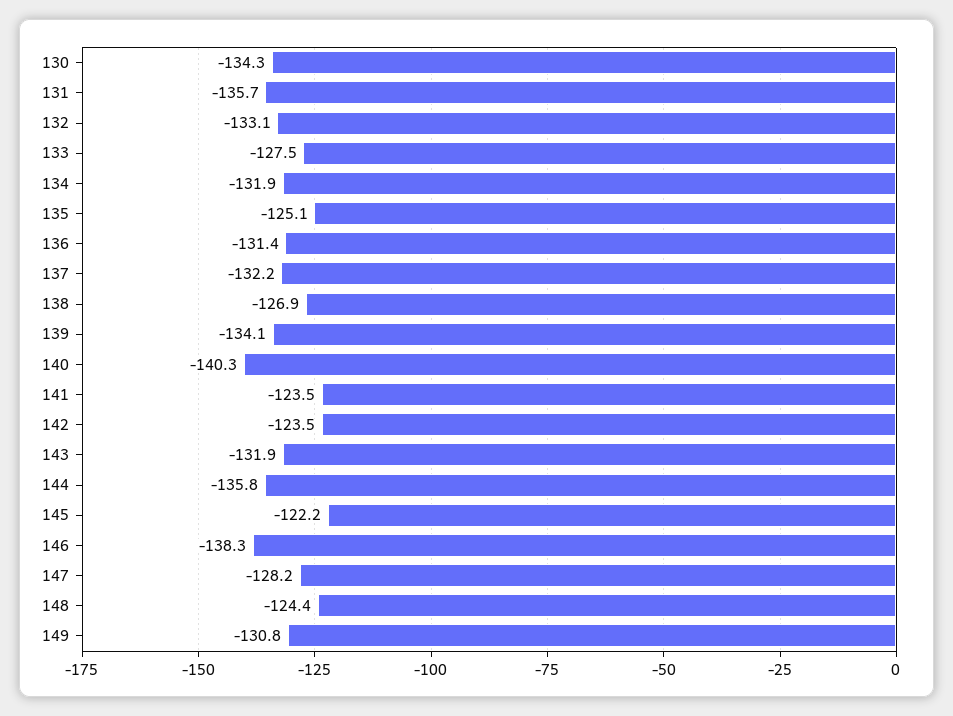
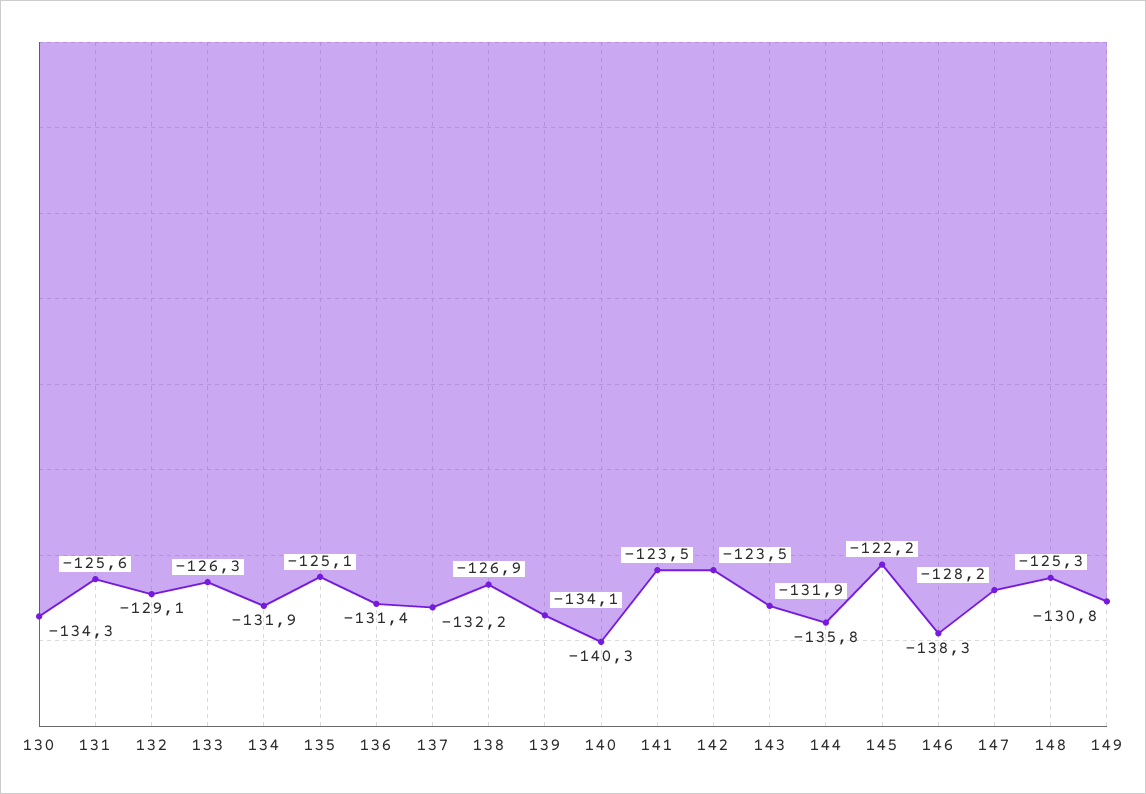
  {
    "130": -134.3,
-   "131": -135.7,
+   "131": -125.6,
-   "132": -133.1,
+   "132": -129.1,
-   "133": -127.5,
+   "133": -126.3,
    "134": -131.9,
    "135": -125.1,
    "136": -131.4,
    "137": -132.2,
    "138": -126.9,
    "139": -134.1,
    "140": -140.3,
    "141": -123.5,
    "142": -123.5,
    "143": -131.9,
    "144": -135.8,
    "145": -122.2,
    "146": -138.3,
    "147": -128.2,
-   "148": -124.4,
+   "148": -125.3,
    "149": -130.8
  }

